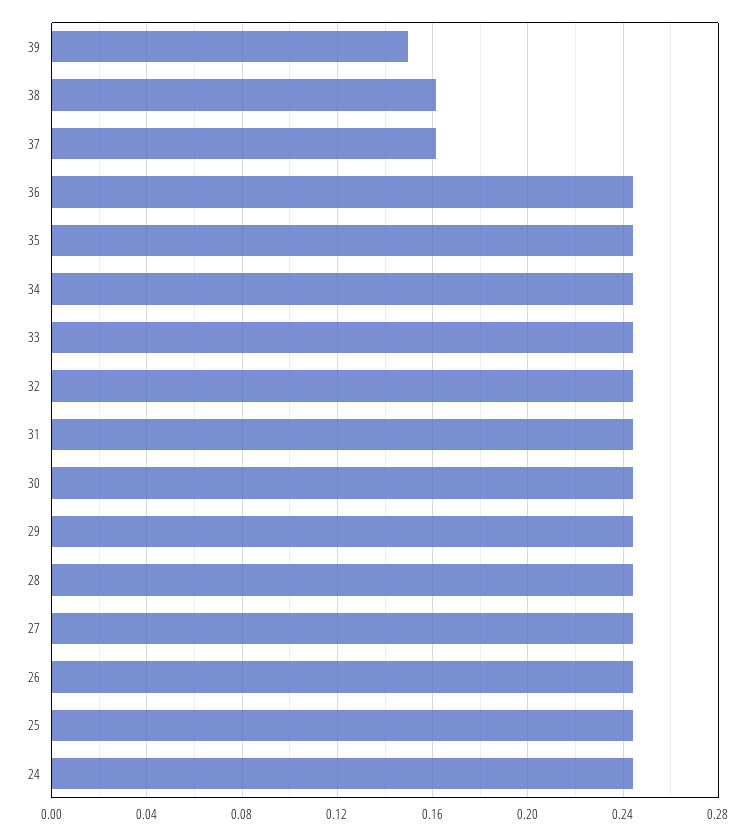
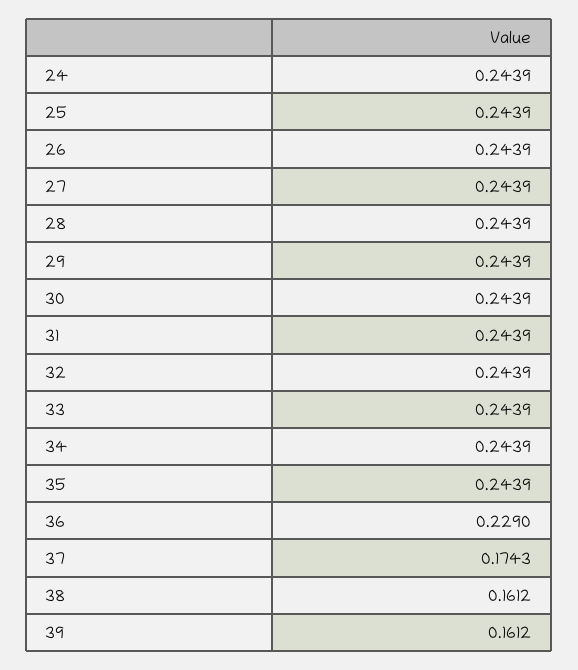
  {
-   "39": 0.15,
+   "39": 0.1612,
    "38": 0.1612,
-   "37": 0.16,
+   "37": 0.1743,
-   "36": 0.245,
+   "36": 0.229,
    "35": 0.2439,
    "34": 0.2439,
    "33": 0.2439,
    "32": 0.2439,
    "31": 0.2439,
    "30": 0.2439,
    "29": 0.2439,
    "28": 0.2439,
    "27": 0.2439,
    "26": 0.2439,
    "25": 0.2439,
    "24": 0.2439
  }

